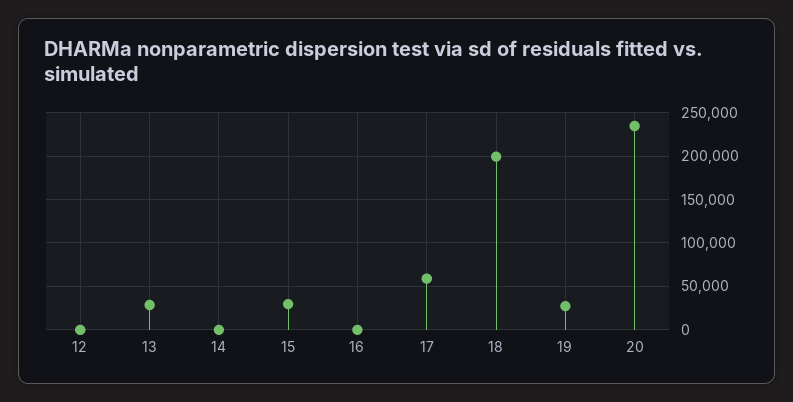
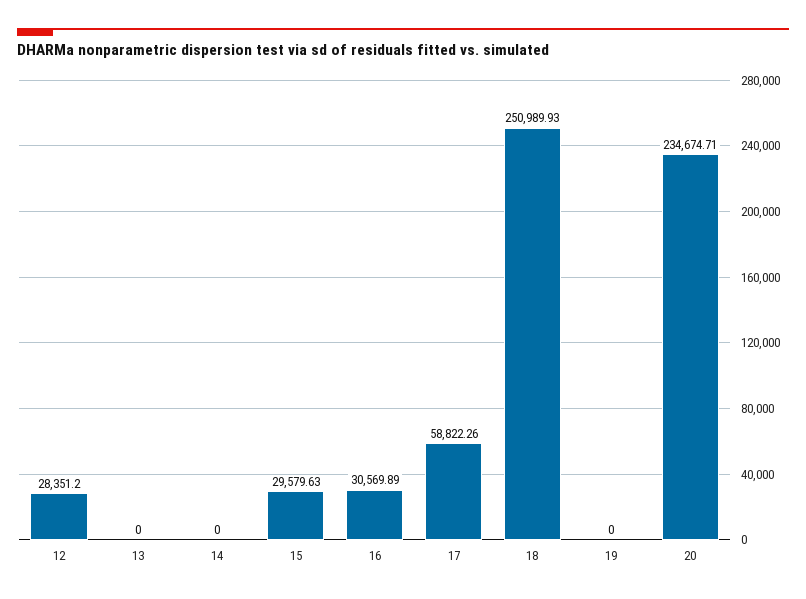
  {
-   "12": 0,
+   "12": 28351.2,
-   "13": 30000,
+   "13": 0,
    "14": 0,
    "15": 29579.63,
-   "16": 0,
+   "16": 30569.89,
    "17": 58822.26,
-   "18": 200000,
+   "18": 250989.93,
-   "19": 30000,
+   "19": 0,
    "20": 234674.71
  }

